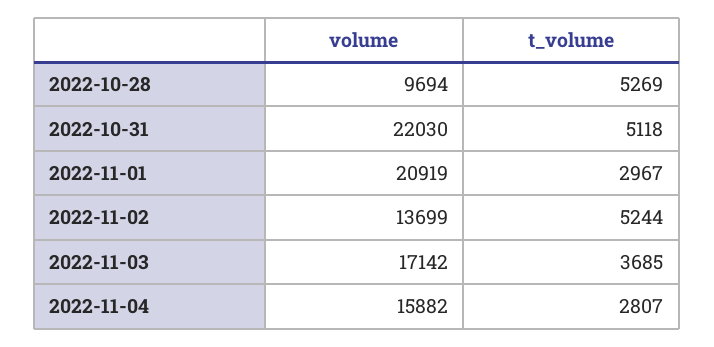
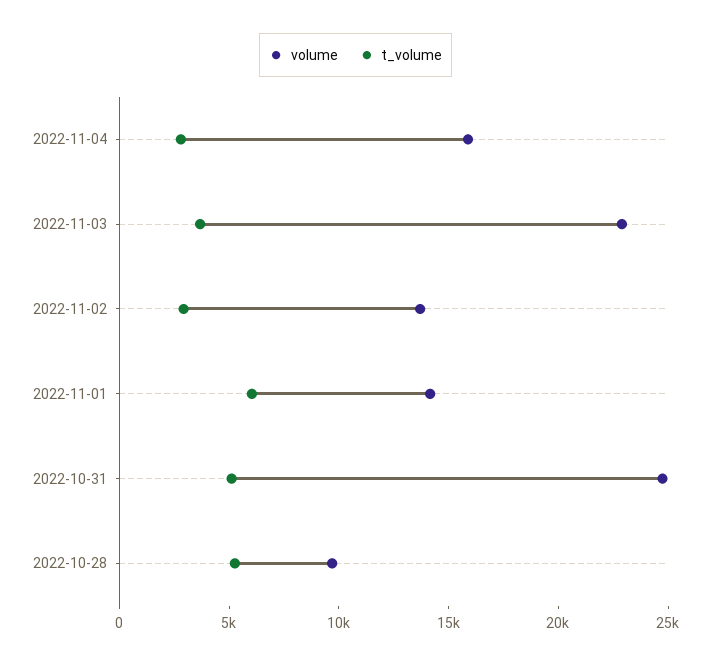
  {
    "volume": {
      "2022-10-28": 9694,
-     "2022-10-31": 22030,
+     "2022-10-31": 25000,
-     "2022-11-01": 20919,
+     "2022-11-01": 14000,
      "2022-11-02": 13699,
-     "2022-11-03": 17142,
+     "2022-11-03": 23000,
      "2022-11-04": 15882
    },
    "t_volume": {
      "2022-10-28": 5269,
      "2022-10-31": 5118,
-     "2022-11-01": 2967,
+     "2022-11-01": 6000,
-     "2022-11-02": 5244,
+     "2022-11-02": 3000,
      "2022-11-03": 3685,
      "2022-11-04": 2807
    }
  }

